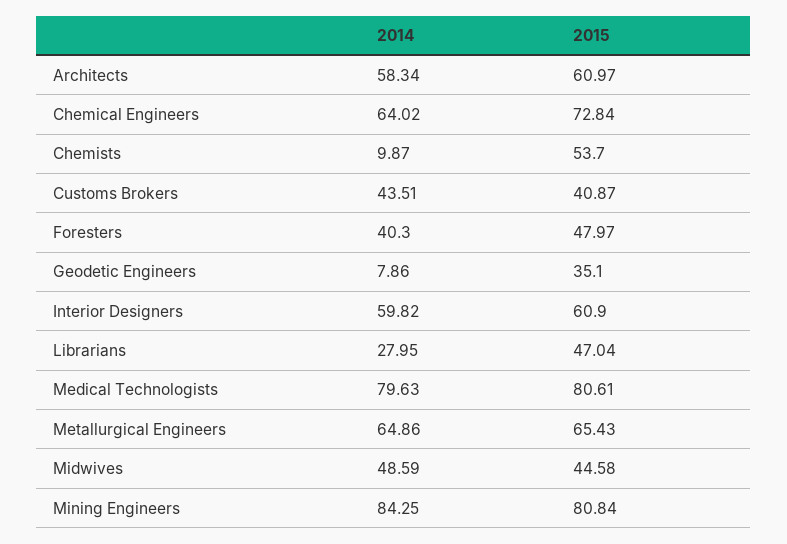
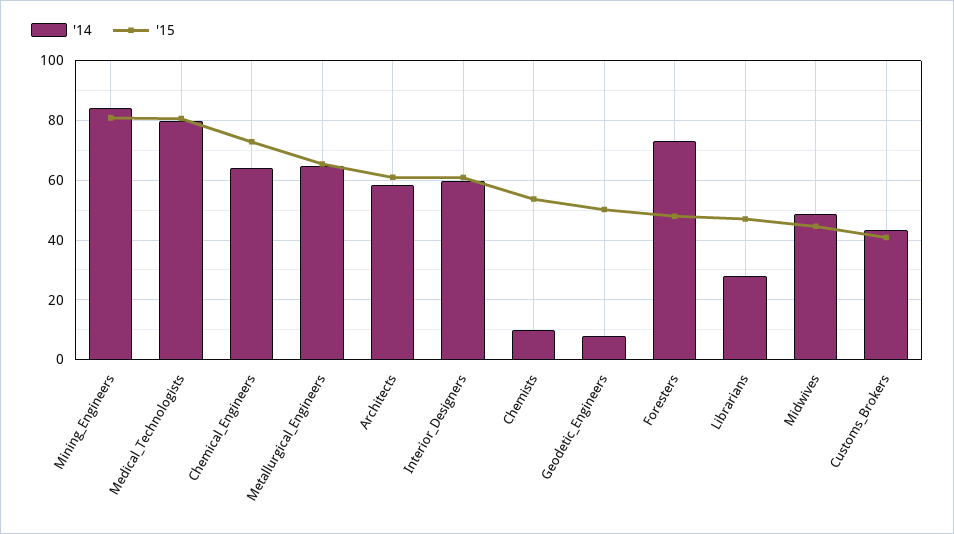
  {
    "2014": {
      "Architects": 58.34,
      "Chemical Engineers": 64.02,
      "Chemists": 9.87,
      "Customs Brokers": 43.51,
-     "Foresters": 40.3,
+     "Foresters": 72.5,
      "Geodetic Engineers": 7.86,
      "Interior Designers": 59.82,
      "Librarians": 27.95,
      "Medical Technologists": 79.63,
      "Metallurgical Engineers": 64.86,
      "Midwives": 48.59,
      "Mining Engineers": 84.25
    },
    "2015": {
      "Architects": 60.97,
      "Chemical Engineers": 72.84,
      "Chemists": 53.7,
      "Customs Brokers": 40.87,
      "Foresters": 47.97,
-     "Geodetic Engineers": 35.1,
+     "Geodetic Engineers": 50,
      "Interior Designers": 60.9,
      "Librarians": 47.04,
      "Medical Technologists": 80.61,
      "Metallurgical Engineers": 65.43,
      "Midwives": 44.58,
      "Mining Engineers": 80.84
    }
  }

